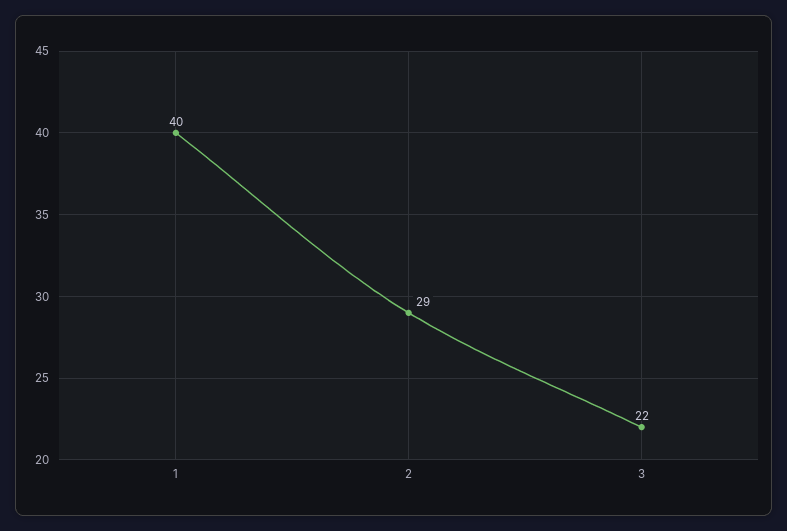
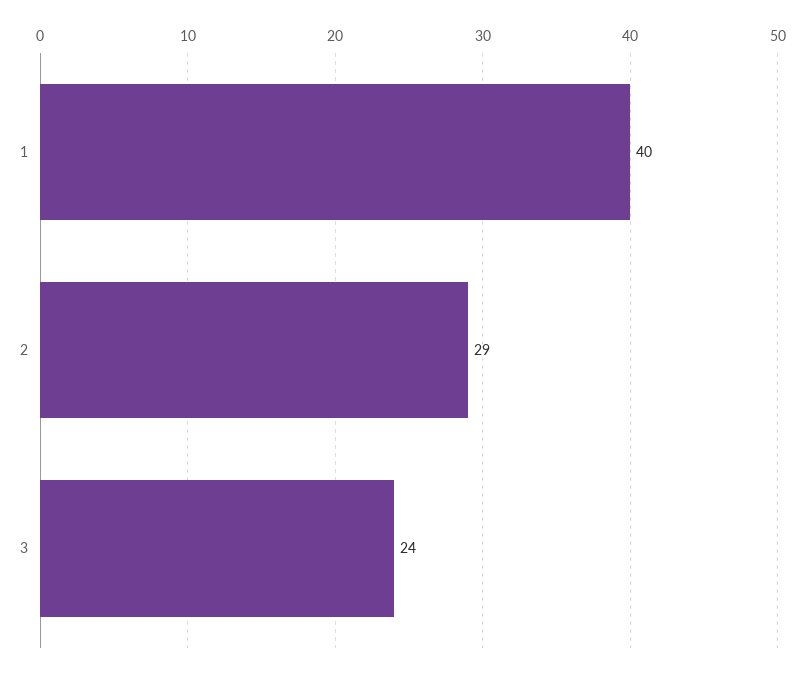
  {
    "1": 40,
    "2": 29,
-   "3": 22
+   "3": 24
  }

